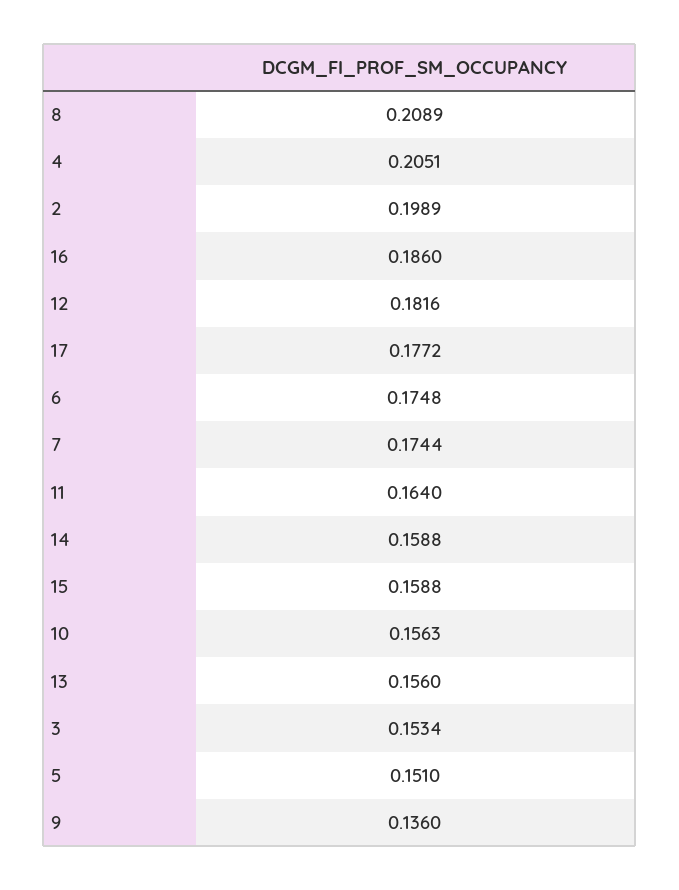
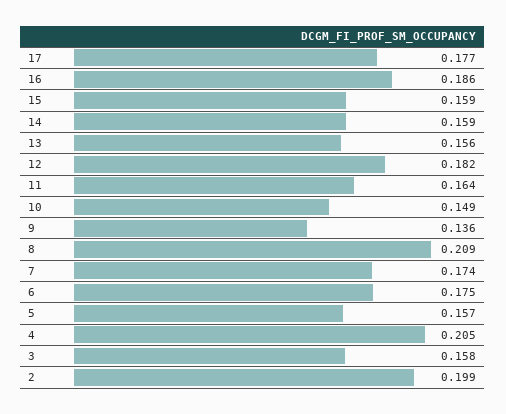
  {
    "8": 0.2089,
    "4": 0.2051,
    "2": 0.1989,
    "16": 0.186,
    "12": 0.1816,
    "17": 0.1772,
    "6": 0.1748,
    "7": 0.1744,
    "11": 0.164,
    "14": 0.1588,
    "15": 0.1588,
-   "10": 0.1563,
+   "10": 0.149,
    "13": 0.156,
-   "3": 0.1534,
+   "3": 0.158,
-   "5": 0.151,
+   "5": 0.157,
    "9": 0.136
  }

